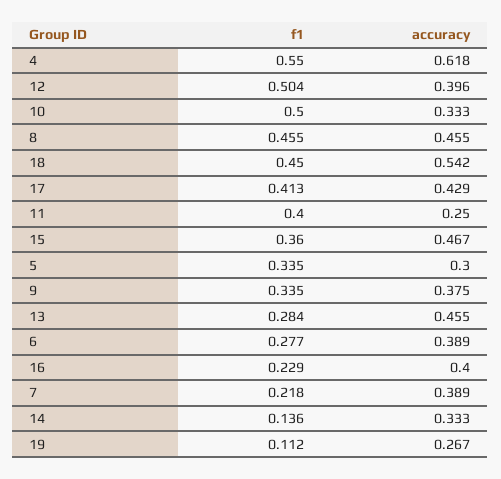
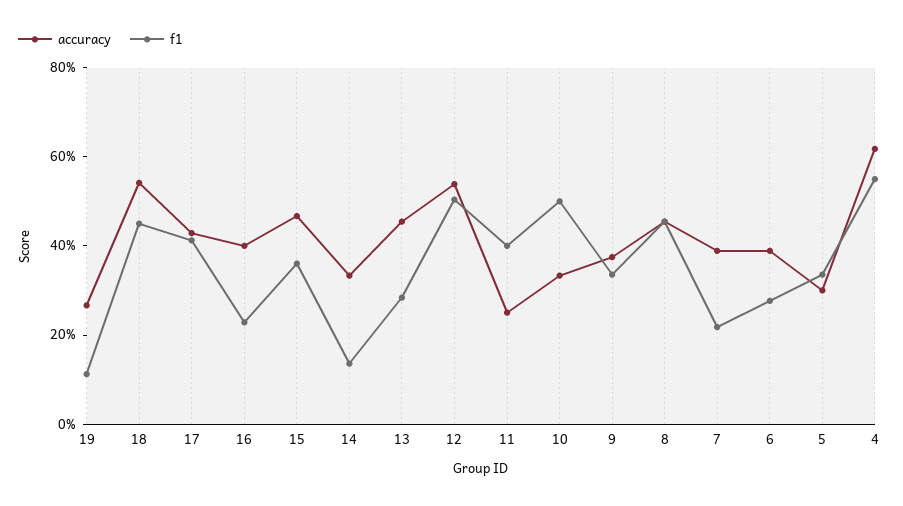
  {
    "f1": {
      "4": 0.55,
      "12": 0.504,
      "10": 0.5,
      "8": 0.455,
      "18": 0.45,
      "17": 0.413,
      "11": 0.4,
      "15": 0.36,
      "5": 0.335,
      "9": 0.335,
      "13": 0.284,
      "6": 0.277,
      "16": 0.229,
      "7": 0.218,
      "14": 0.136,
      "19": 0.112
    },
    "accuracy": {
      "4": 0.618,
-     "12": 0.396,
+     "12": 0.55,
      "10": 0.333,
      "8": 0.455,
      "18": 0.542,
      "17": 0.429,
      "11": 0.25,
      "15": 0.467,
      "5": 0.3,
      "9": 0.375,
      "13": 0.455,
      "6": 0.389,
      "16": 0.4,
      "7": 0.389,
      "14": 0.333,
      "19": 0.267
    }
  }

